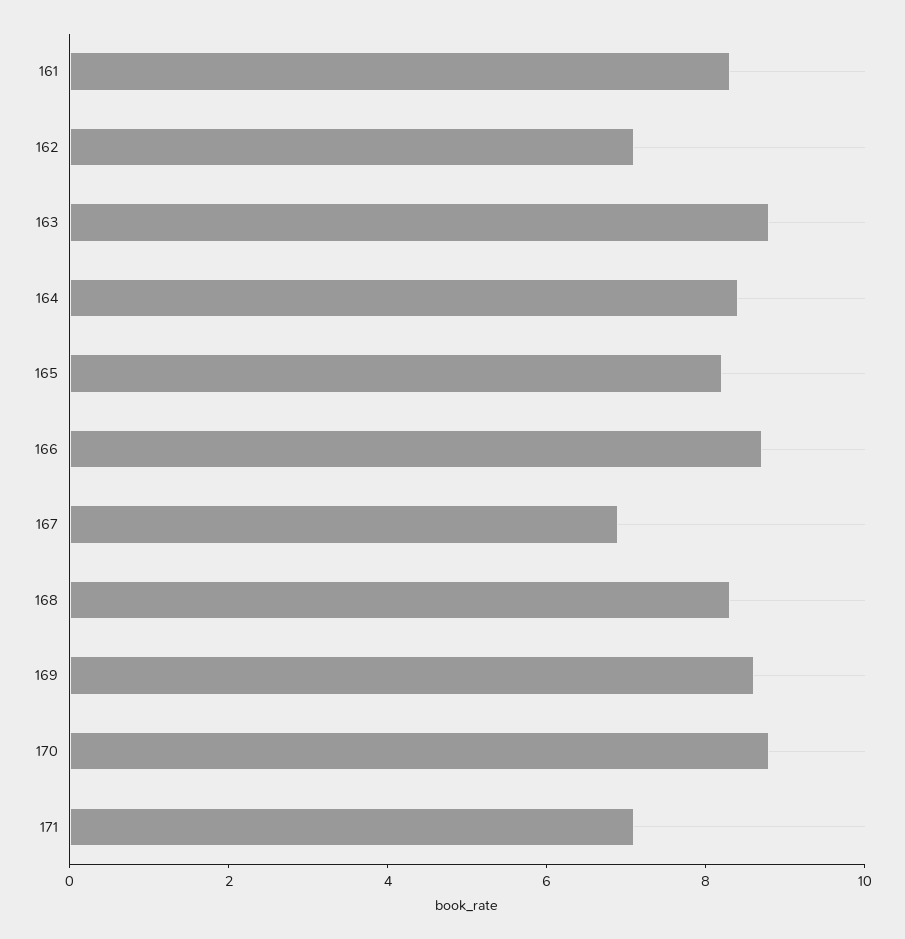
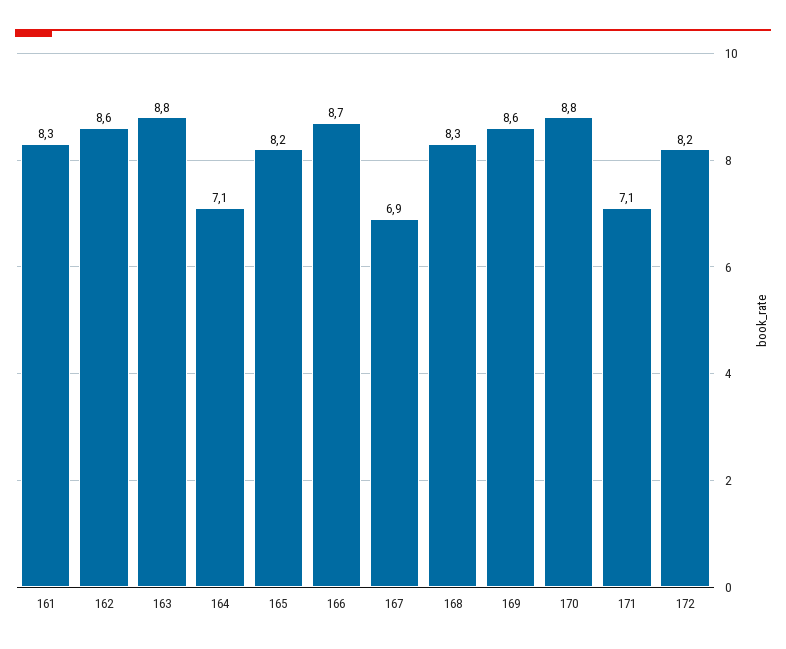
  {
    "161": 8.3,
-   "162": 7,
+   "162": 8.6,
    "163": 8.8,
-   "164": 8.5,
+   "164": 7.1,
    "165": 8.2,
    "166": 8.7,
    "167": 6.9,
    "168": 8.3,
    "169": 8.6,
    "170": 8.8,
-   "171": 7.1
+   "171": 7.1,
+   "172": 8.2
  }

